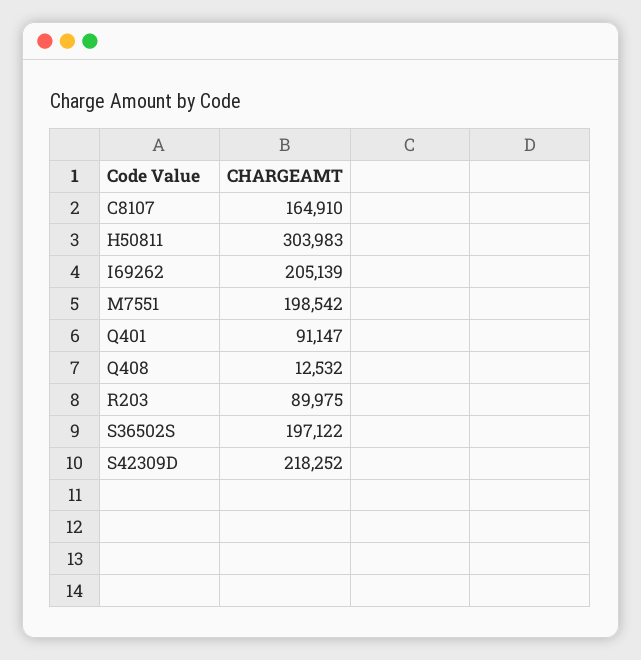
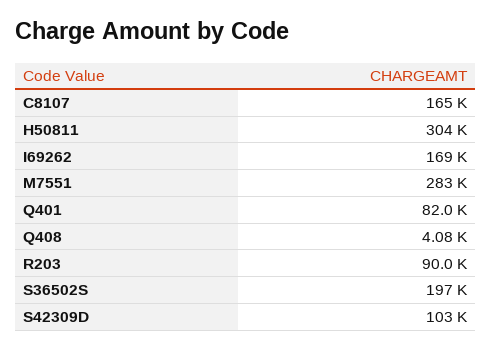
  {
    "C8107": 164910,
    "H50811": 303983,
-   "I69262": 205139,
+   "I69262": 169000,
-   "M7551": 198542,
+   "M7551": 283000,
-   "Q401": 91147,
+   "Q401": 82000,
-   "Q408": 12532,
+   "Q408": 4080,
    "R203": 89975,
    "S36502S": 197122,
-   "S42309D": 218252
+   "S42309D": 103000
  }

